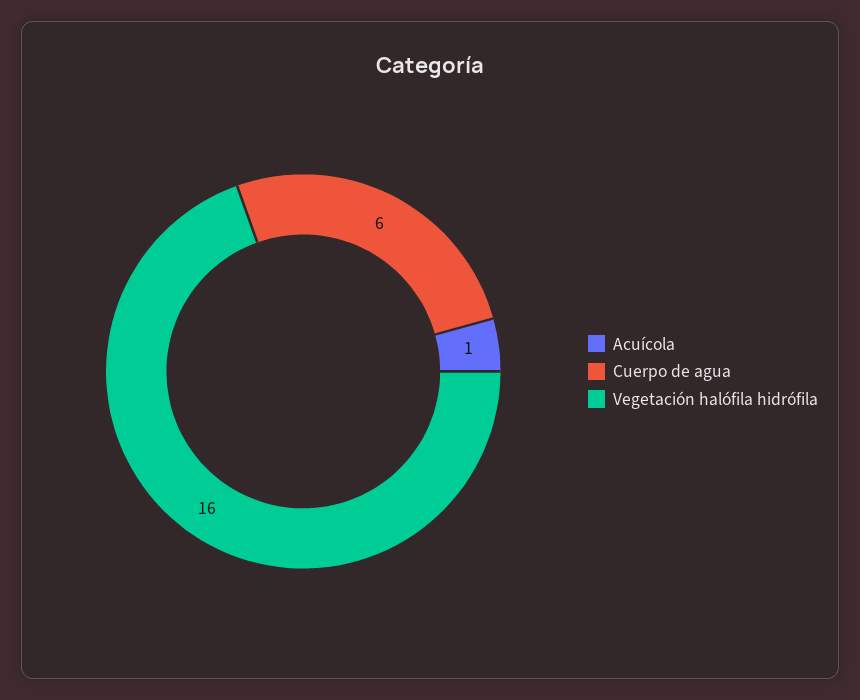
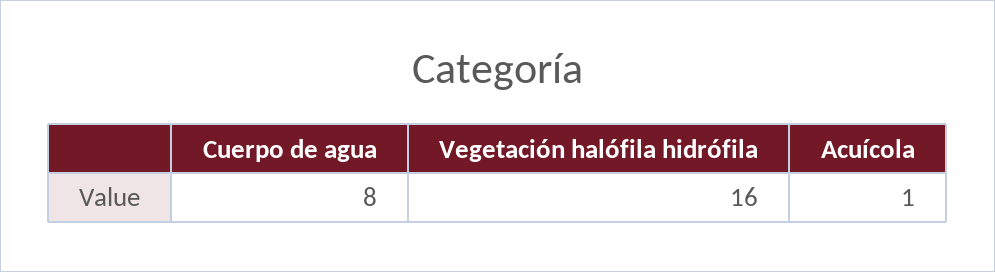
  {
    "Acuícola": 1,
-   "Cuerpo de agua": 6,
+   "Cuerpo de agua": 8,
    "Vegetación halófila hidrófila": 16
  }

